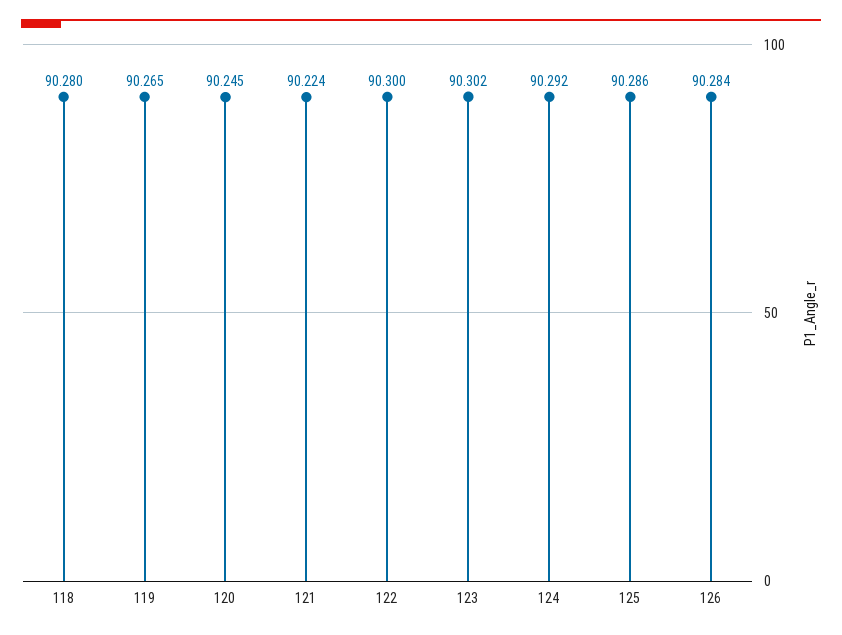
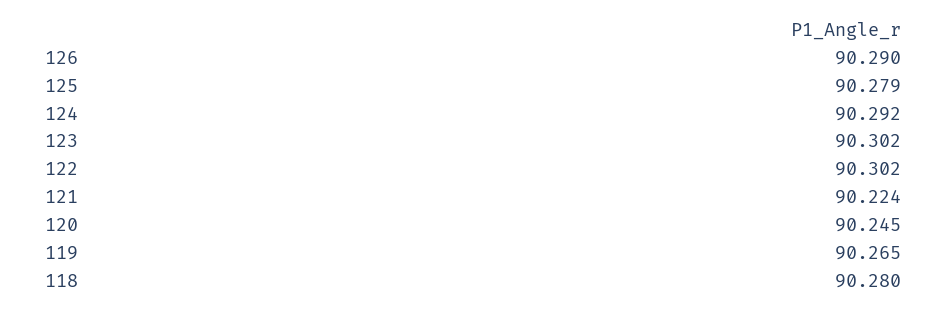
  {
    "118": 90.28,
    "119": 90.265,
    "120": 90.245,
    "121": 90.224,
-   "122": 90.3,
+   "122": 90.302,
    "123": 90.302,
    "124": 90.292,
-   "125": 90.286,
+   "125": 90.279,
-   "126": 90.284
+   "126": 90.29
  }

